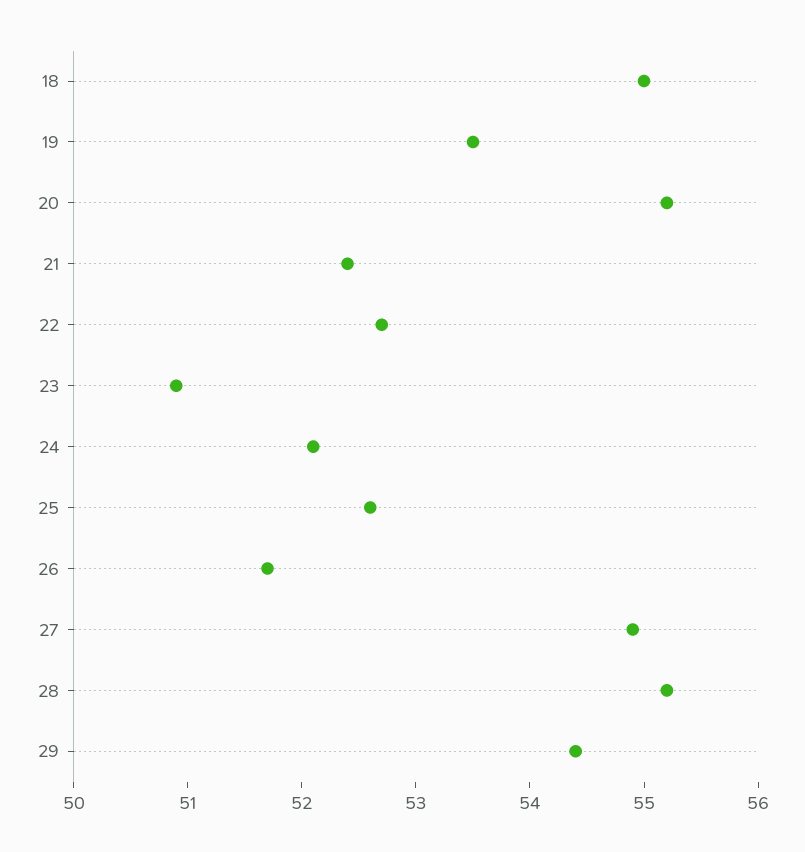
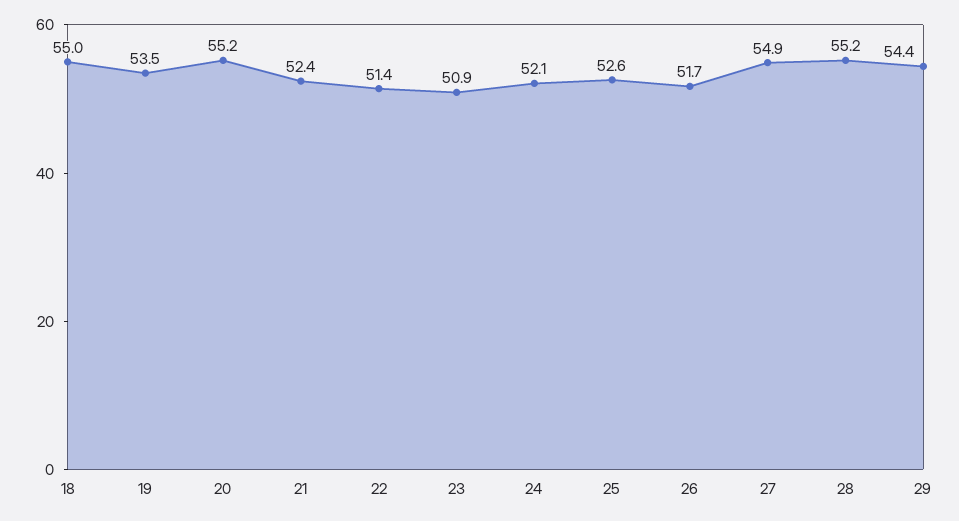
  {
    "18": 55,
    "19": 53.5,
    "20": 55.2,
    "21": 52.4,
-   "22": 52.7,
+   "22": 51.4,
    "23": 50.9,
    "24": 52.1,
    "25": 52.6,
    "26": 51.7,
    "27": 54.9,
    "28": 55.2,
    "29": 54.4
  }

